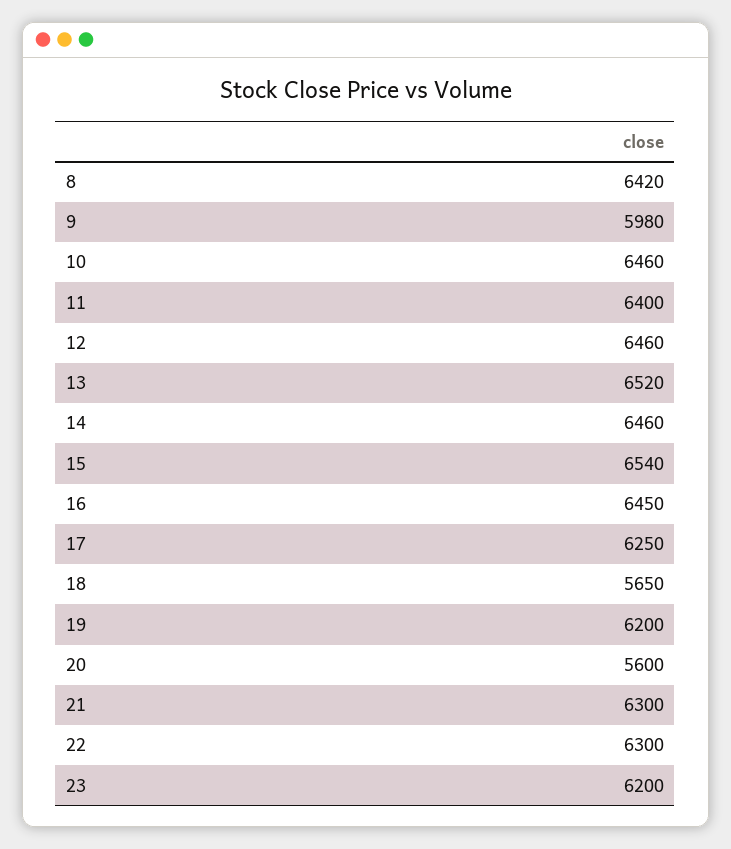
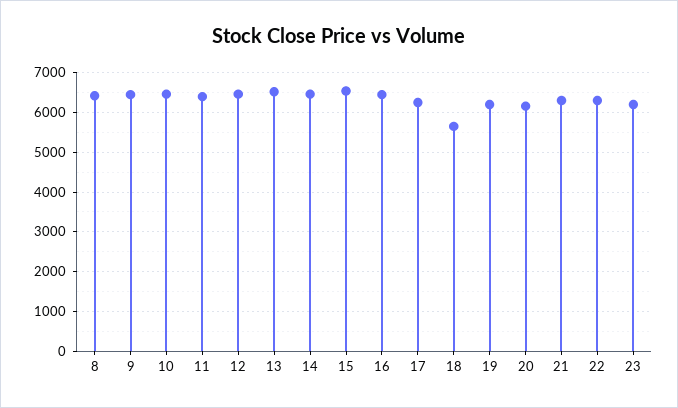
  {
    "8": 6420,
-   "9": 5980,
+   "9": 6400,
    "10": 6460,
    "11": 6400,
    "12": 6460,
    "13": 6520,
    "14": 6460,
    "15": 6540,
    "16": 6450,
    "17": 6250,
    "18": 5650,
    "19": 6200,
-   "20": 5600,
+   "20": 6200,
    "21": 6300,
    "22": 6300,
    "23": 6200
  }

